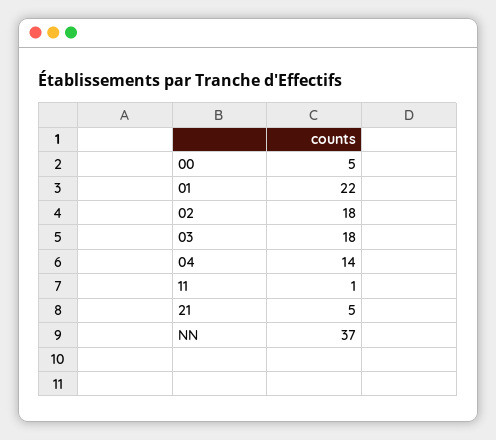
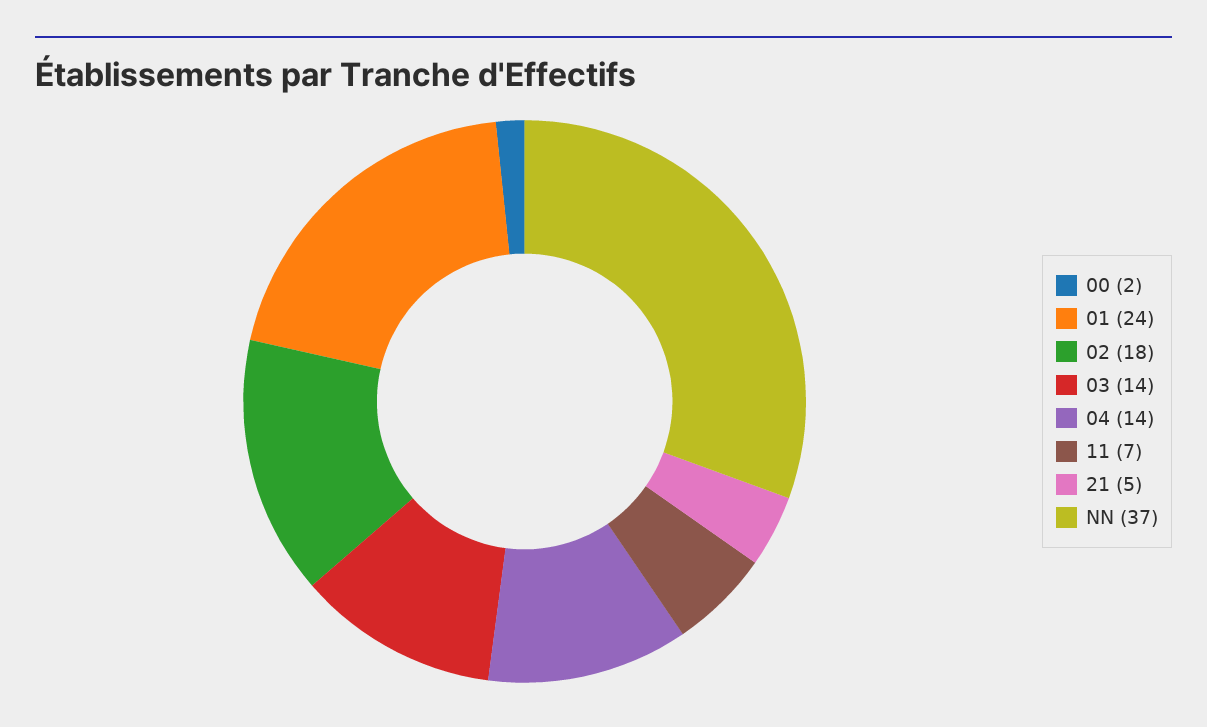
  {
-   "00": 5,
+   "00": 2,
-   "01": 22,
+   "01": 24,
    "02": 18,
-   "03": 18,
+   "03": 14,
    "04": 14,
-   "11": 1,
+   "11": 7,
    "21": 5,
    "NN": 37
  }

